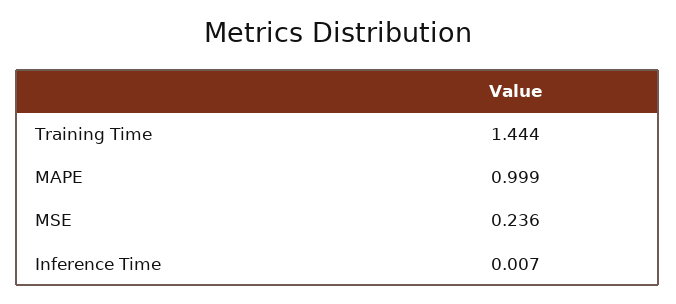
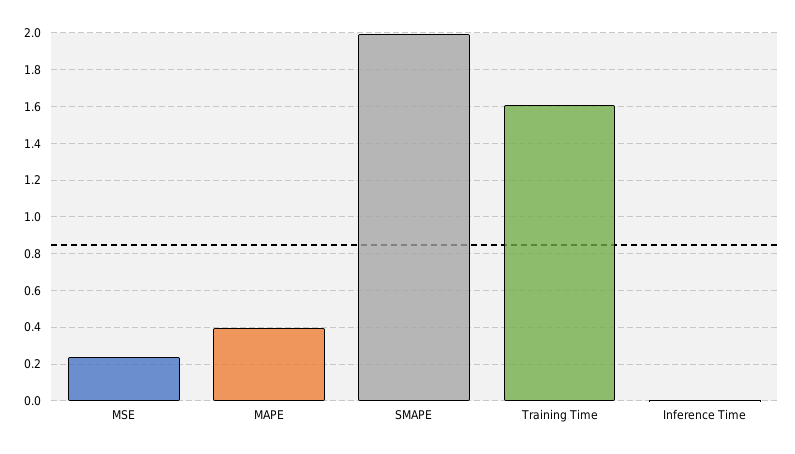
  {
-   "Training Time": 1.444,
+   "Training Time": 1.6,
-   "MAPE": 0.999,
+   "MAPE": 0.4,
    "MSE": 0.236,
-   "Inference Time": 0.007
+   "Inference Time": 0.007,
+   "SMAPE": 2
  }

